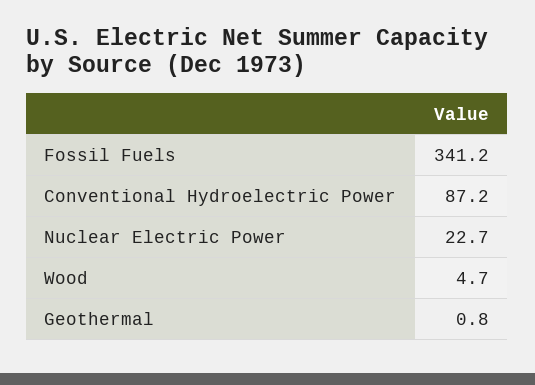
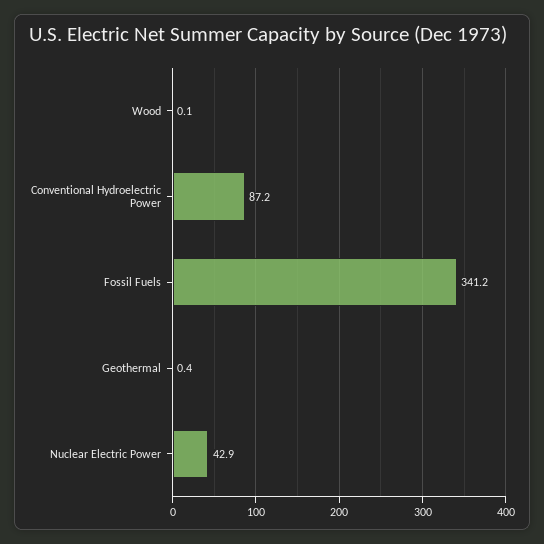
  {
    "Fossil Fuels": 341.2,
    "Conventional Hydroelectric Power": 87.2,
-   "Nuclear Electric Power": 22.7,
+   "Nuclear Electric Power": 42.9,
-   "Wood": 4.7,
+   "Wood": 0.1,
-   "Geothermal": 0.8
+   "Geothermal": 0.4
  }

